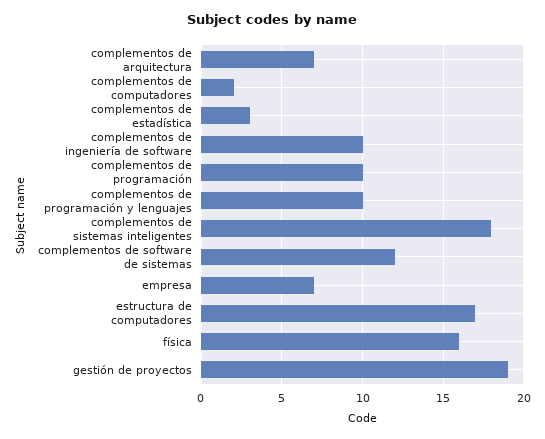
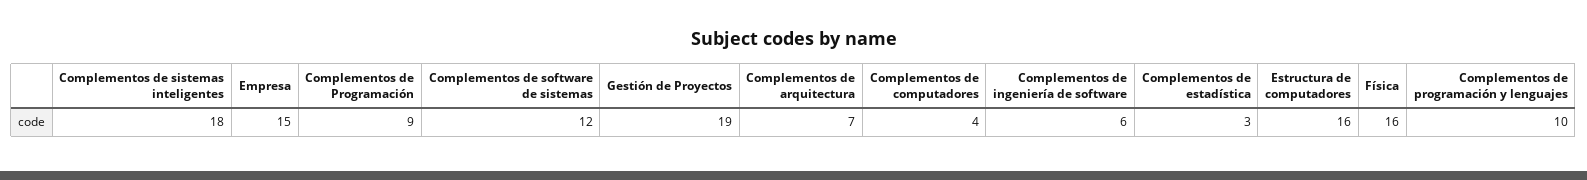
  {
    "complementos de arquitectura": 7,
-   "complementos de computadores": 2,
+   "complementos de computadores": 4,
    "complementos de estadística": 3,
-   "complementos de ingeniería de software": 10,
+   "complementos de ingeniería de software": 6,
-   "complementos de programación": 10,
+   "complementos de programación": 9,
    "complementos de programación y lenguajes": 10,
    "complementos de sistemas inteligentes": 18,
    "complementos de software de sistemas": 12,
-   "empresa": 7,
+   "empresa": 15,
-   "estructura de computadores": 17,
+   "estructura de computadores": 16,
    "física": 16,
    "gestión de proyectos": 19
  }

